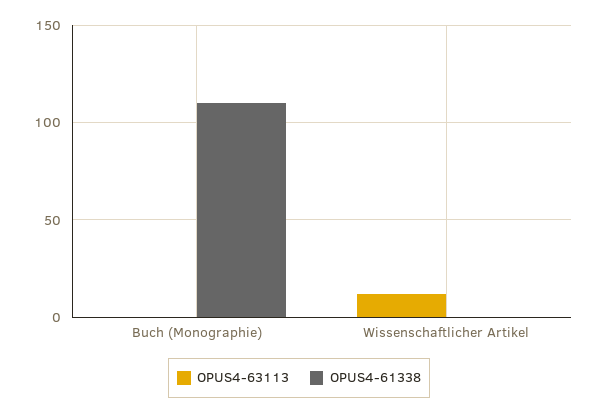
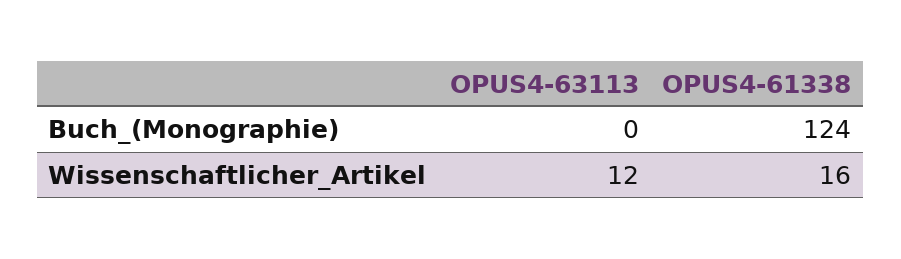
  {
    "OPUS4-63113": {
      "Buch (Monographie)": 0,
      "Wissenschaftlicher Artikel": 12
    },
    "OPUS4-61338": {
-     "Buch (Monographie)": 110,
+     "Buch (Monographie)": 124,
-     "Wissenschaftlicher Artikel": 0
+     "Wissenschaftlicher Artikel": 16
    }
  }

